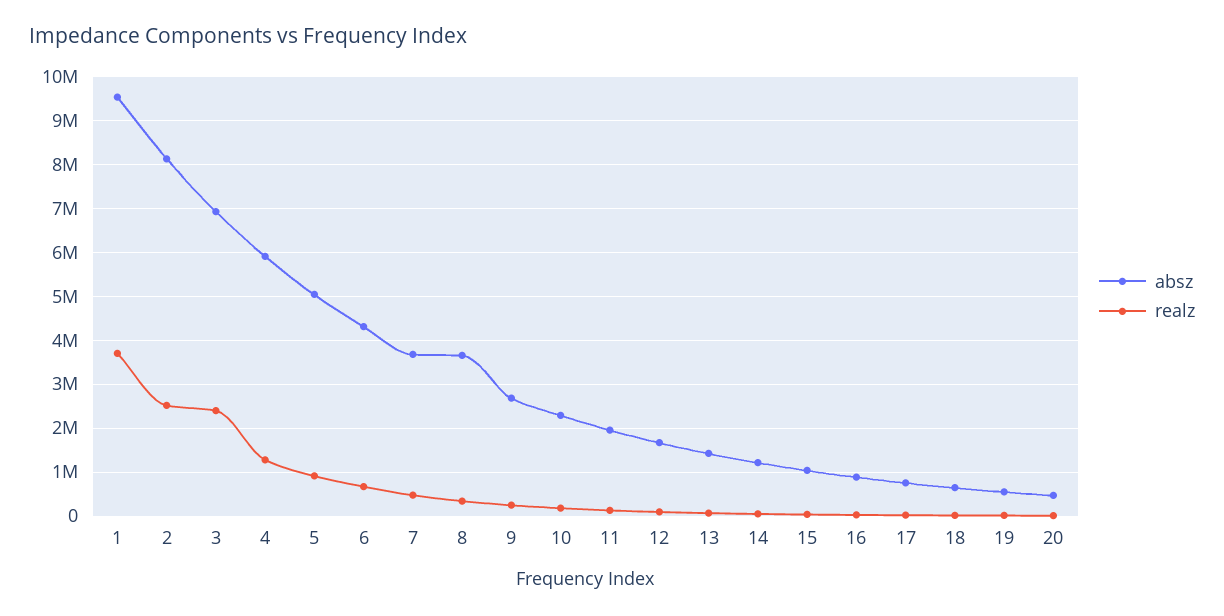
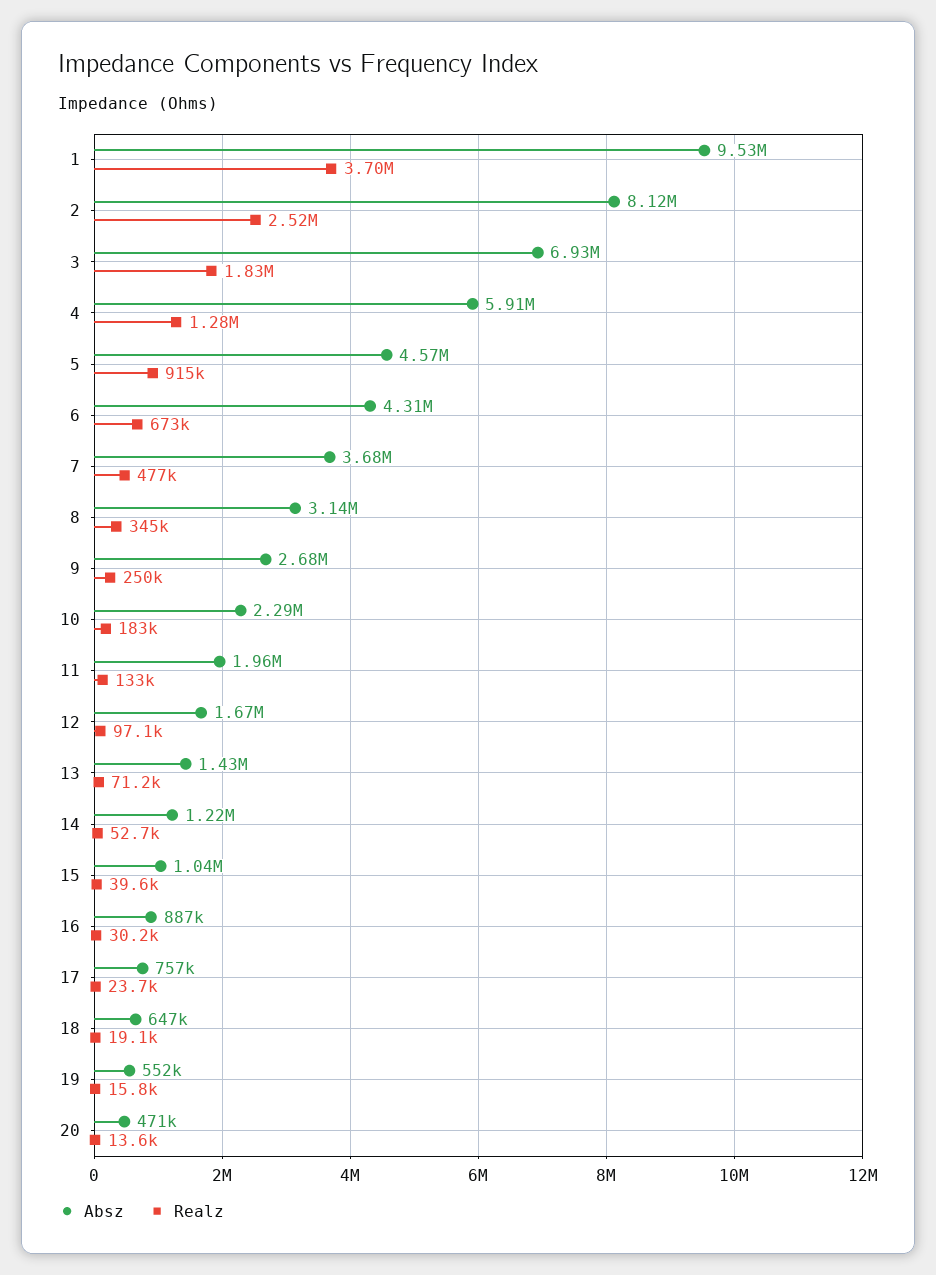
  {
    "absz": {
      "1": 9530000,
      "2": 8120000,
      "3": 6930000,
      "4": 5910000,
-     "5": 5000000,
+     "5": 4570000,
      "6": 4310000,
      "7": 3680000,
-     "8": 3600000,
+     "8": 3140000,
      "9": 2680000,
      "10": 2290000,
      "11": 1960000,
      "12": 1670000,
      "13": 1430000,
      "14": 1220000,
      "15": 1040000,
      "16": 887000,
      "17": 757000,
      "18": 647000,
      "19": 552000,
      "20": 471000
    },
    "realz": {
      "1": 3700000,
      "2": 2520000,
-     "3": 2400000,
+     "3": 1830000,
      "4": 1280000,
      "5": 915000,
      "6": 673000,
      "7": 477000,
      "8": 345000,
      "9": 250000,
      "10": 183000,
      "11": 133000,
      "12": 97100,
      "13": 71200,
      "14": 52700,
      "15": 39600,
      "16": 30200,
      "17": 23700,
      "18": 19100,
      "19": 15800,
      "20": 13600
    }
  }

